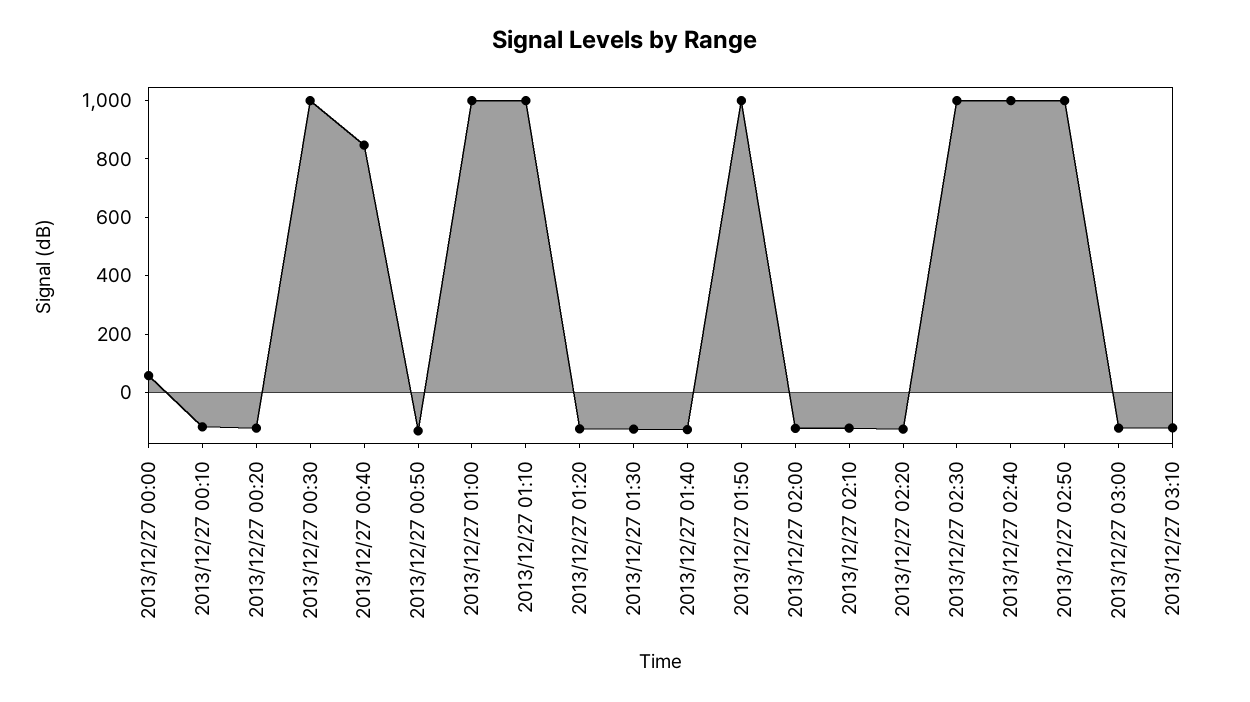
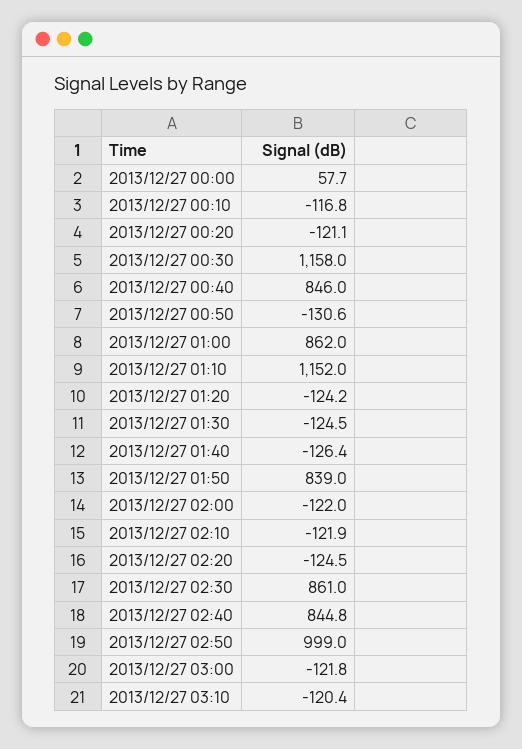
  {
    "2013/12/27 00:00": 57.7,
    "2013/12/27 00:10": -116.8,
    "2013/12/27 00:20": -121.1,
-   "2013/12/27 00:30": 1000,
+   "2013/12/27 00:30": 1158,
    "2013/12/27 00:40": 846,
    "2013/12/27 00:50": -130.6,
-   "2013/12/27 01:00": 1000,
+   "2013/12/27 01:00": 862,
-   "2013/12/27 01:10": 1000,
+   "2013/12/27 01:10": 1152,
    "2013/12/27 01:20": -124.2,
    "2013/12/27 01:30": -124.5,
    "2013/12/27 01:40": -126.4,
-   "2013/12/27 01:50": 1000,
+   "2013/12/27 01:50": 839,
    "2013/12/27 02:00": -122,
    "2013/12/27 02:10": -121.9,
    "2013/12/27 02:20": -124.5,
-   "2013/12/27 02:30": 1000,
+   "2013/12/27 02:30": 861,
-   "2013/12/27 02:40": 1000,
+   "2013/12/27 02:40": 844.8,
    "2013/12/27 02:50": 999,
    "2013/12/27 03:00": -121.8,
    "2013/12/27 03:10": -120.4
  }

